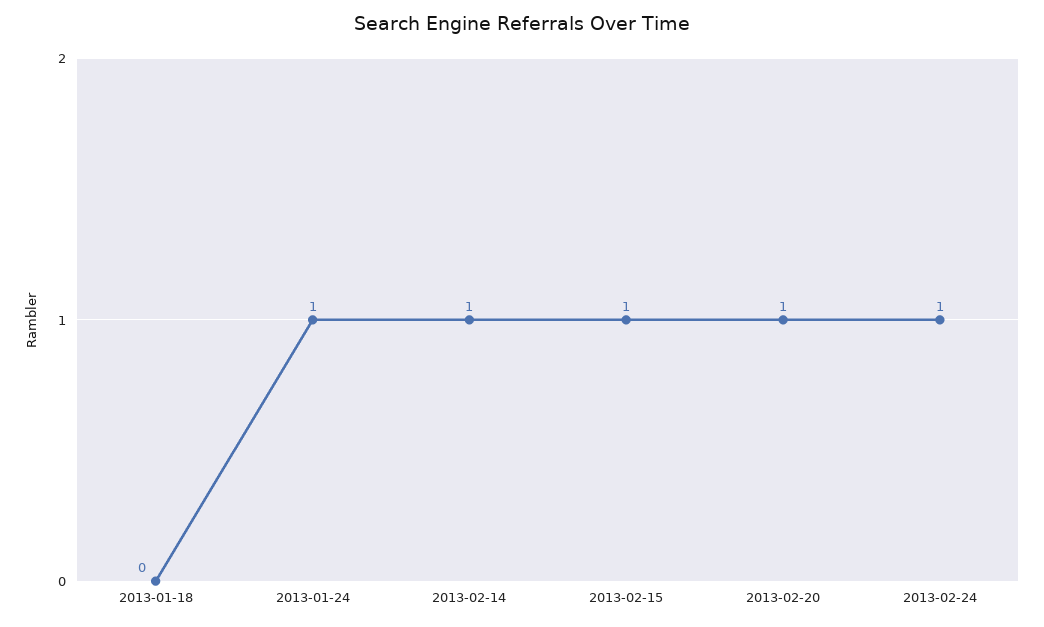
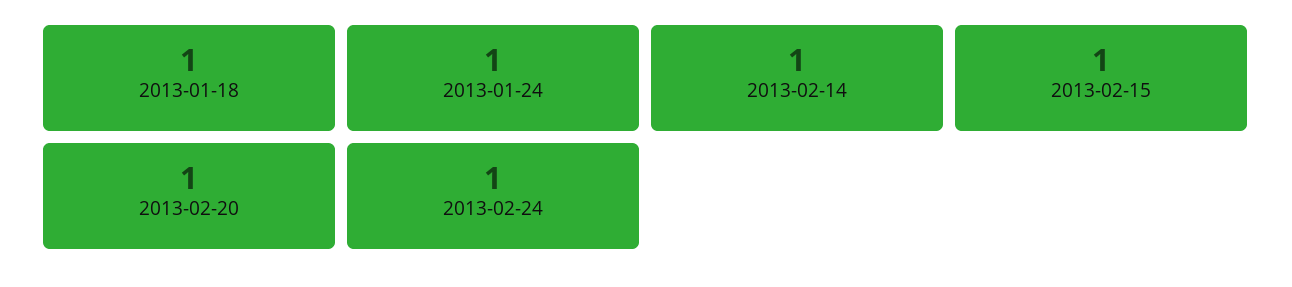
  {
-   "2013-01-18": 0,
+   "2013-01-18": 1,
    "2013-01-24": 1,
    "2013-02-14": 1,
    "2013-02-15": 1,
    "2013-02-20": 1,
    "2013-02-24": 1
  }

